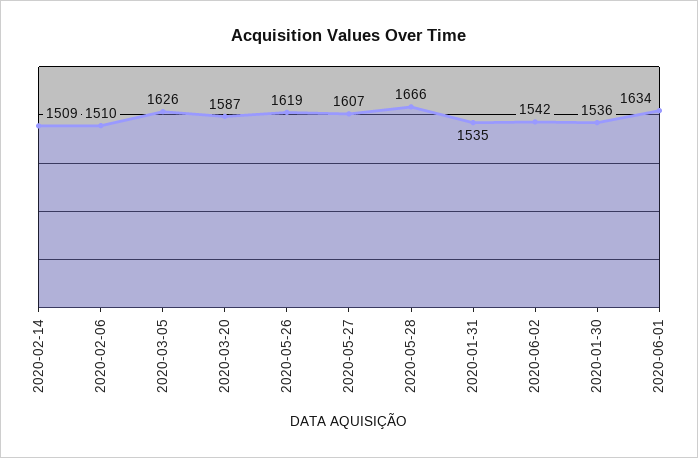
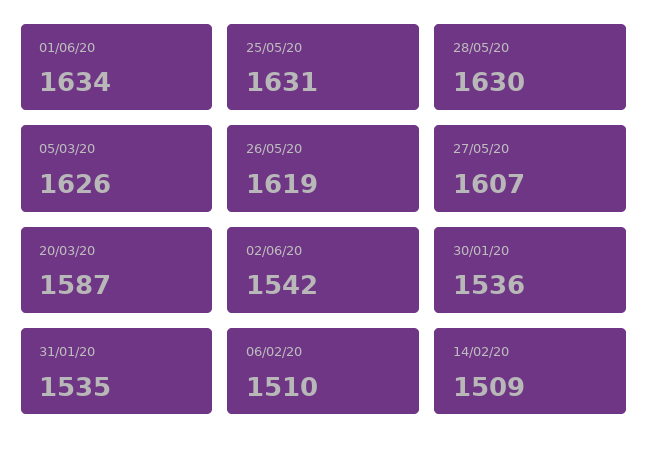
  {
    "2020-02-14": 1509,
    "2020-02-06": 1510,
    "2020-03-05": 1626,
    "2020-03-20": 1587,
    "2020-05-26": 1619,
    "2020-05-27": 1607,
-   "2020-05-28": 1666,
+   "2020-05-28": 1630,
    "2020-01-31": 1535,
    "2020-06-02": 1542,
    "2020-01-30": 1536,
-   "2020-06-01": 1634
+   "2020-06-01": 1634,
+   "25/05/20": 1631
  }

